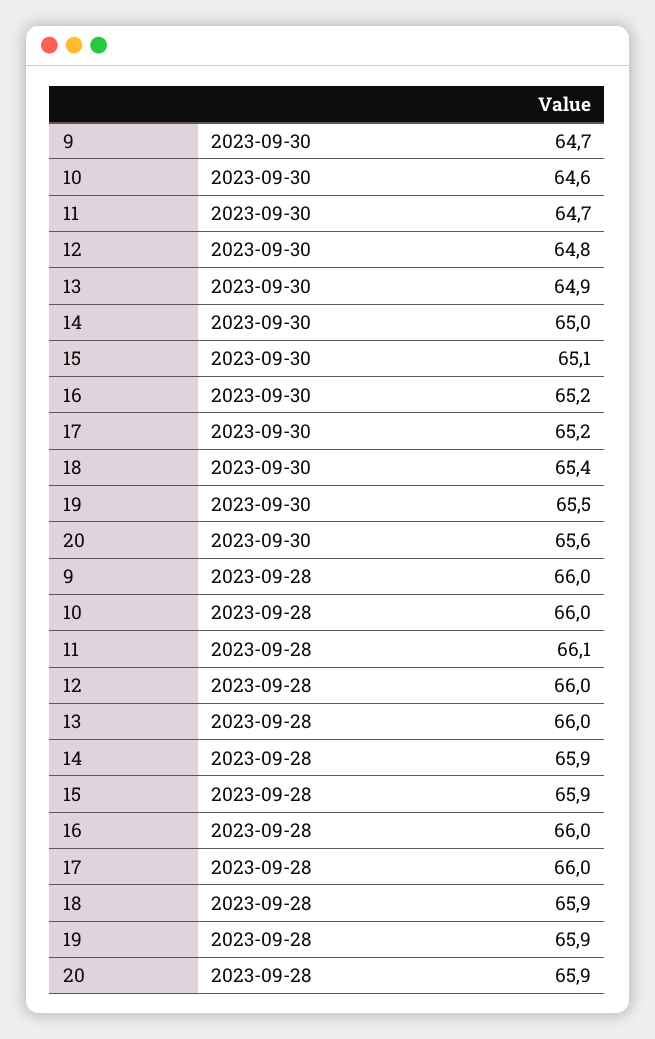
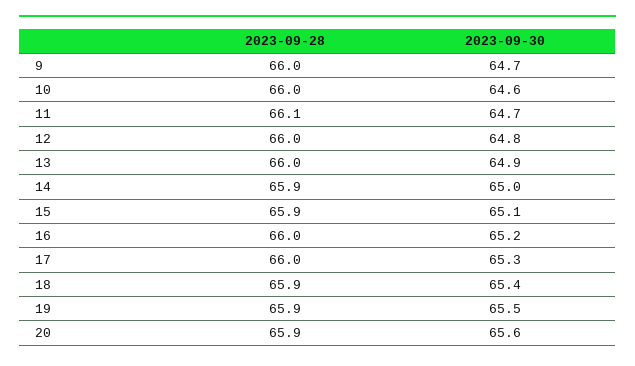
  {
    "9": {
      "2023-09-30": 64.7,
      "2023-09-28": 66
    },
    "10": {
      "2023-09-30": 64.6,
      "2023-09-28": 66
    },
    "11": {
      "2023-09-30": 64.7,
      "2023-09-28": 66.1
    },
    "12": {
      "2023-09-30": 64.8,
      "2023-09-28": 66
    },
    "13": {
      "2023-09-30": 64.9,
      "2023-09-28": 66
    },
    "14": {
      "2023-09-30": 65,
      "2023-09-28": 65.9
    },
    "15": {
      "2023-09-30": 65.1,
      "2023-09-28": 65.9
    },
    "16": {
      "2023-09-30": 65.2,
      "2023-09-28": 66
    },
    "17": {
-     "2023-09-30": 65.2,
+     "2023-09-30": 65.3,
      "2023-09-28": 66
    },
    "18": {
      "2023-09-30": 65.4,
      "2023-09-28": 65.9
    },
    "19": {
      "2023-09-30": 65.5,
      "2023-09-28": 65.9
    },
    "20": {
      "2023-09-30": 65.6,
      "2023-09-28": 65.9
    }
  }

